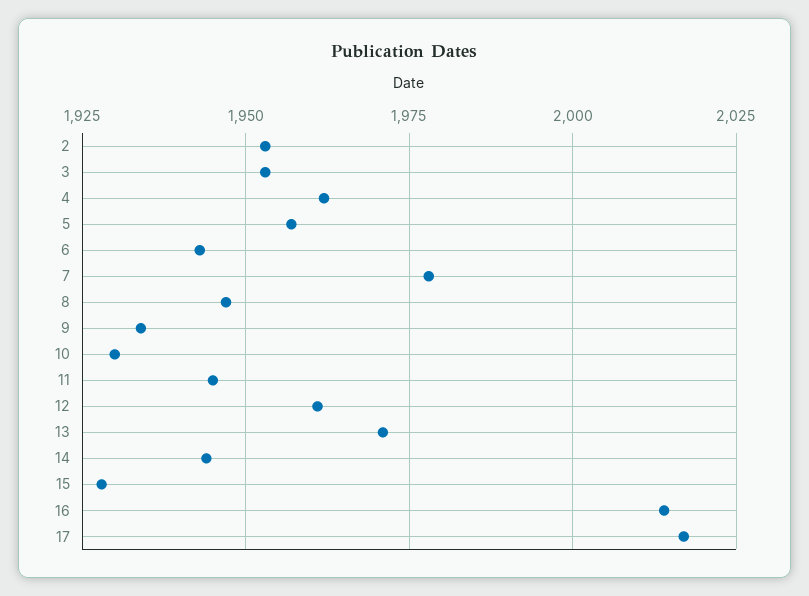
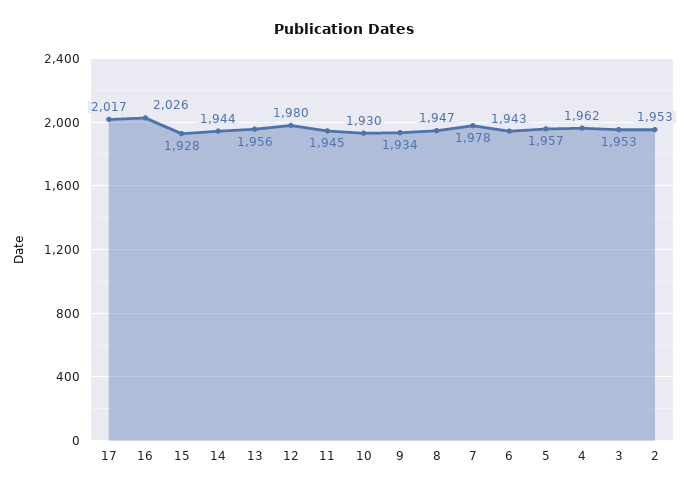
  {
    "2": 1953,
    "3": 1953,
    "4": 1962,
    "5": 1957,
    "6": 1943,
    "7": 1978,
    "8": 1947,
    "9": 1934,
    "10": 1930,
    "11": 1945,
-   "12": 1960,
+   "12": 1980,
-   "13": 1970,
+   "13": 1956,
    "14": 1944,
    "15": 1928,
-   "16": 2015,
+   "16": 2026,
    "17": 2017
  }

